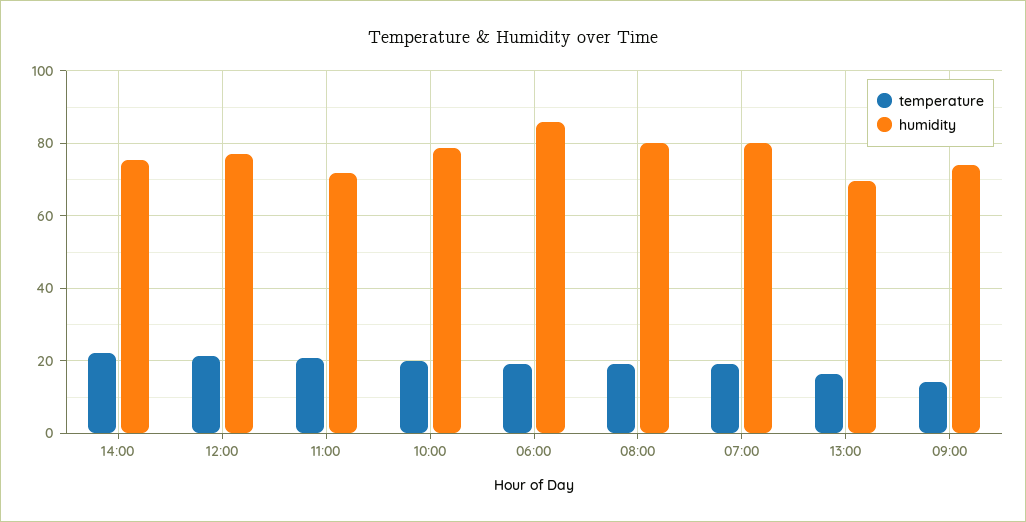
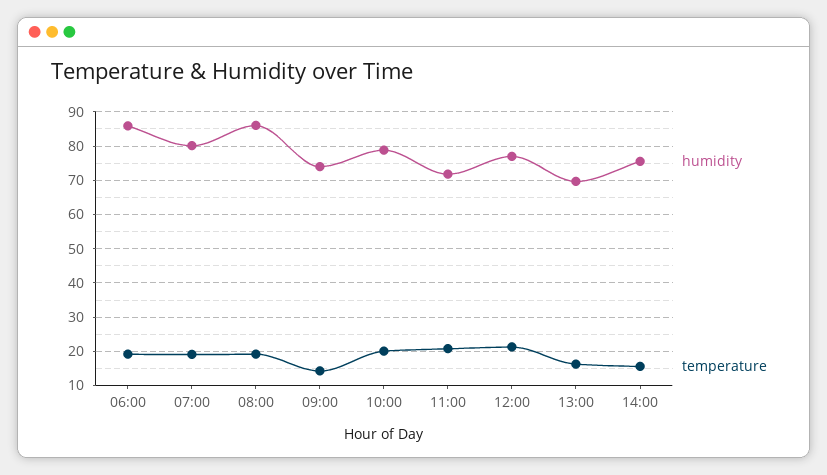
  {
    "temperature": {
-     "14:00": 22,
+     "14:00": 16,
      "12:00": 22,
      "11:00": 20,
      "10:00": 20,
      "06:00": 20,
      "08:00": 20,
      "07:00": 20,
      "13:00": 16,
      "09:00": 14
    },
    "humidity": {
      "14:00": 76,
      "12:00": 78,
      "11:00": 72,
      "10:00": 78,
      "06:00": 86,
-     "08:00": 80,
+     "08:00": 86,
      "07:00": 80,
      "13:00": 70,
      "09:00": 74
    }
  }

